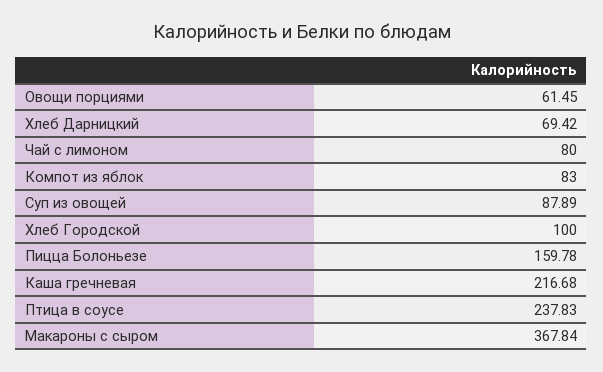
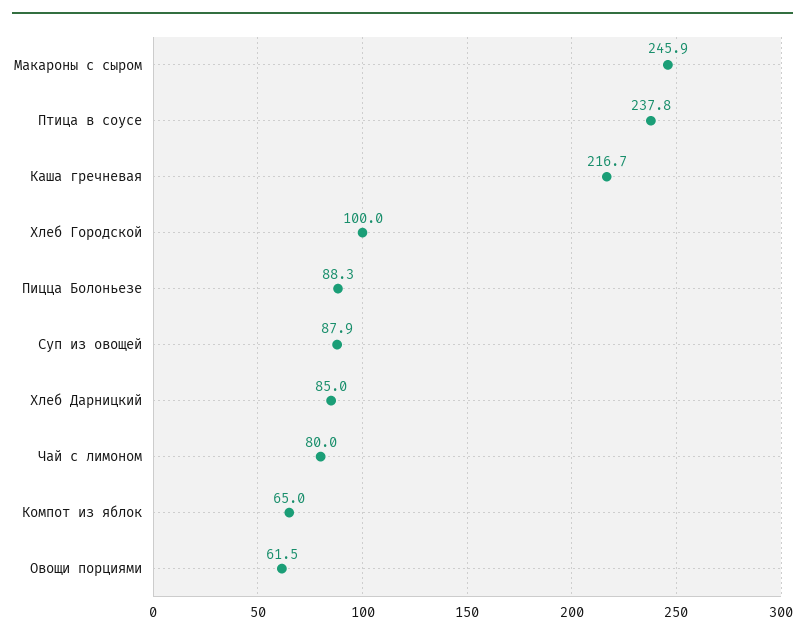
  {
    "Овощи порциями": 61.45,
-   "Хлеб Дарницкий": 69.42,
+   "Хлеб Дарницкий": 85,
    "Чай с лимоном": 80,
-   "Компот из яблок": 83,
+   "Компот из яблок": 65,
    "Суп из овощей": 87.89,
    "Хлеб Городской": 100,
-   "Пицца Болоньезе": 159.78,
+   "Пицца Болоньезе": 88.3,
    "Каша гречневая": 216.68,
    "Птица в соусе": 237.83,
-   "Макароны с сыром": 367.84
+   "Макароны с сыром": 245.9
  }

